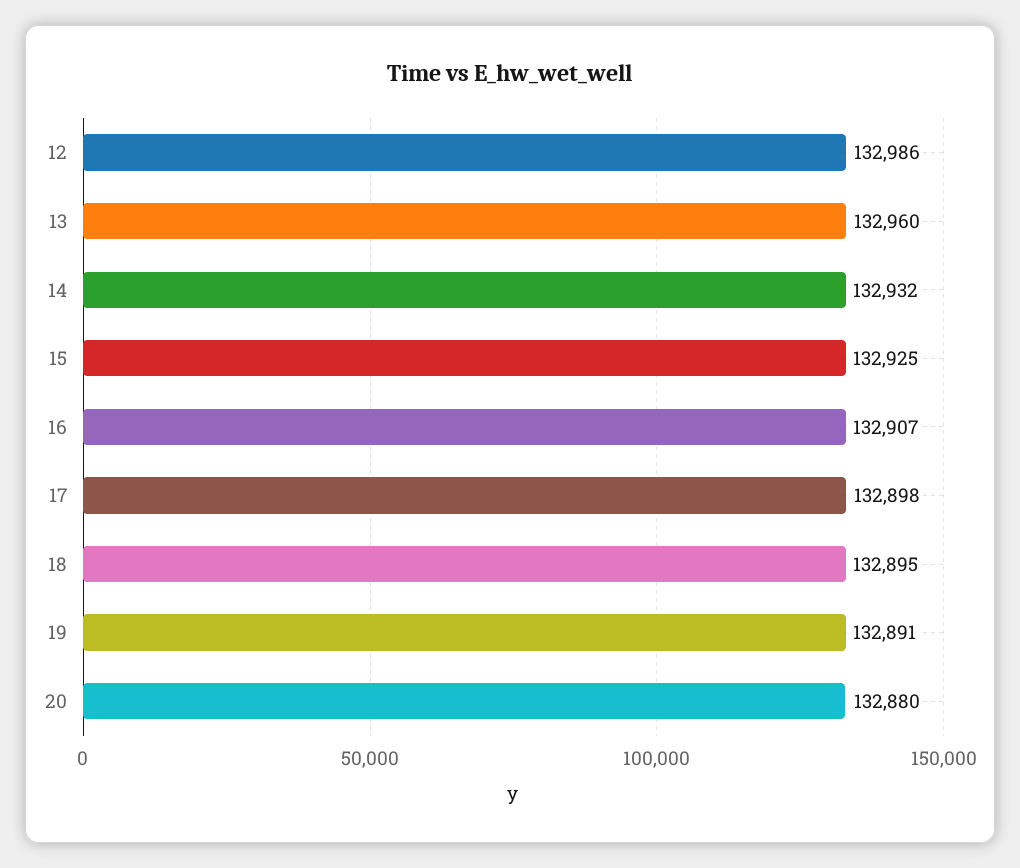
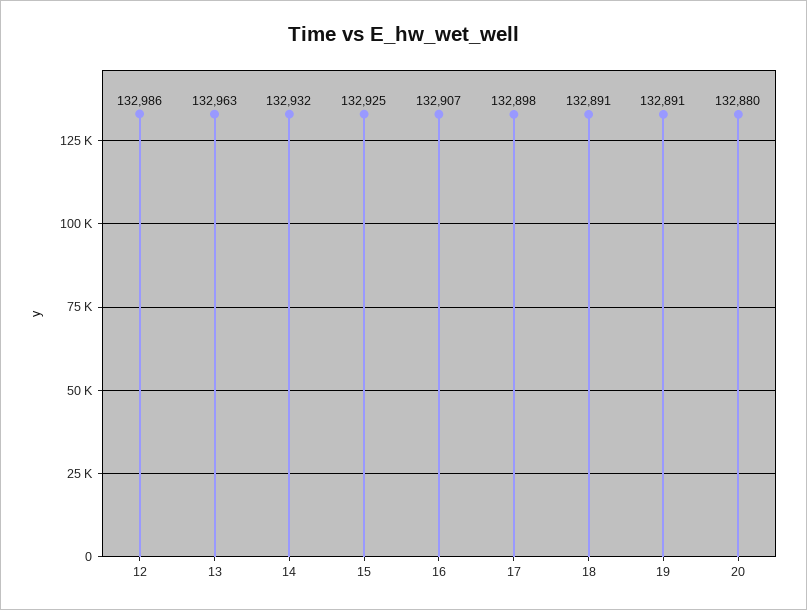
  {
    "12": 132986,
-   "13": 132960,
+   "13": 132963,
    "14": 132932,
    "15": 132925,
    "16": 132907,
    "17": 132898,
-   "18": 132895,
+   "18": 132891,
    "19": 132891,
    "20": 132880
  }

